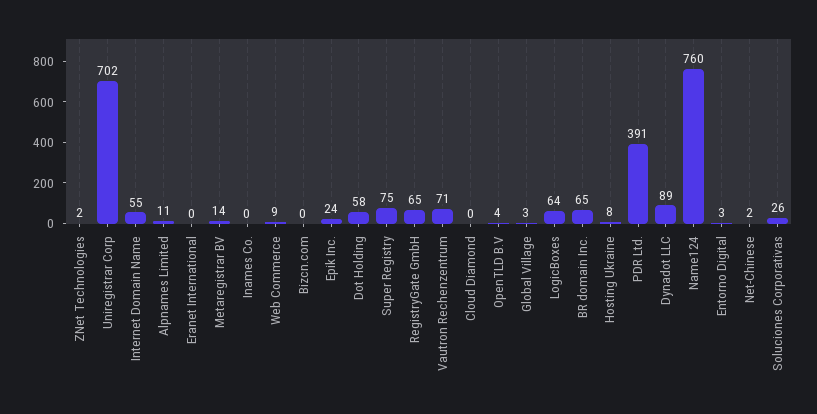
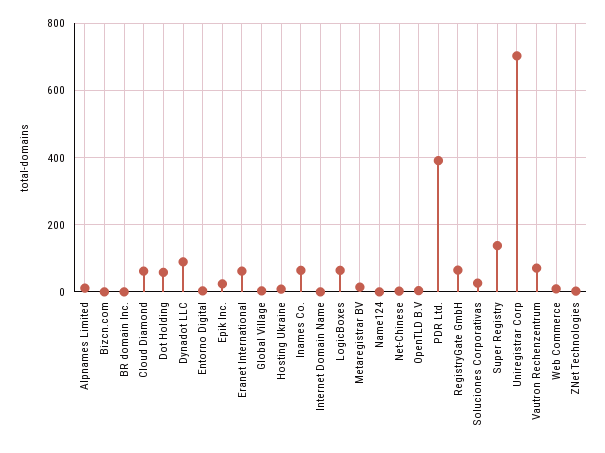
  {
    "ZNet Technologies": 2,
    "Uniregistrar Corp": 702,
-   "Internet Domain Name": 55,
+   "Internet Domain Name": 0,
    "Alpnames Limited": 11,
-   "Eranet International": 0,
+   "Eranet International": 60,
    "Metaregistrar BV": 14,
-   "Inames Co.": 0,
+   "Inames Co.": 60,
    "Web Commerce": 9,
    "Bizcn.com": 0,
    "Epik Inc.": 24,
    "Dot Holding": 58,
-   "Super Registry": 75,
+   "Super Registry": 140,
    "RegistryGate GmbH": 65,
    "Vautron Rechenzentrum": 71,
-   "Cloud Diamond": 0,
+   "Cloud Diamond": 60,
    "OpenTLD B.V": 4,
    "Global Village": 3,
    "LogicBoxes": 64,
-   "BR domain Inc.": 65,
+   "BR domain Inc.": 0,
    "Hosting Ukraine": 8,
    "PDR Ltd.": 391,
    "Dynadot LLC": 89,
-   "Name124": 760,
+   "Name124": 0,
    "Entorno Digital": 3,
    "Net-Chinese": 2,
    "Soluciones Corporativas": 26
  }

